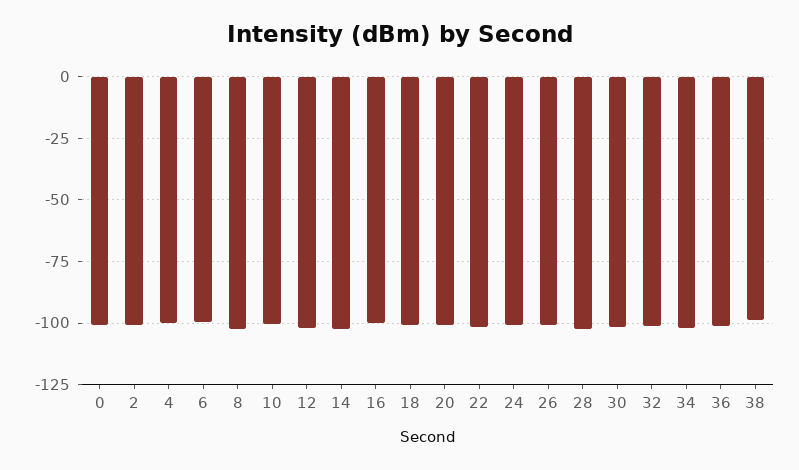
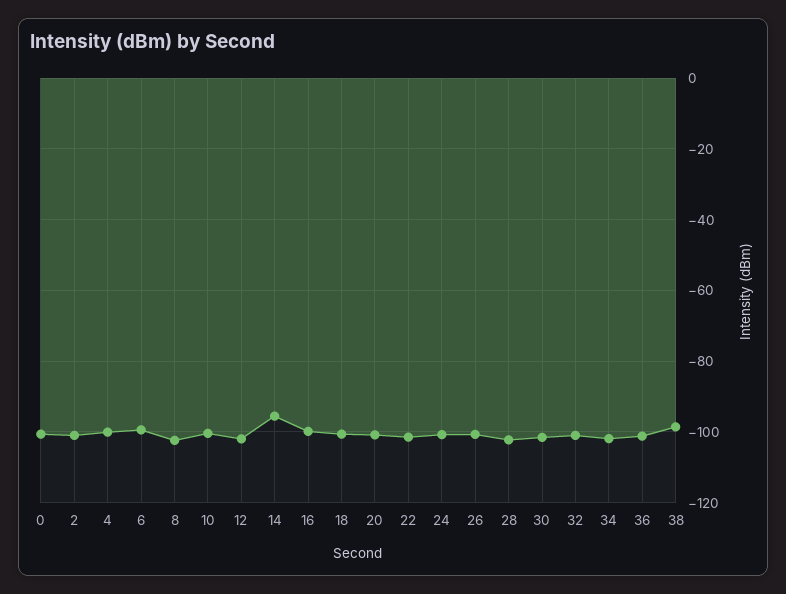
  {
    "0": -100,
    "2": -100,
    "4": -100,
    "6": -100,
    "8": -102,
    "10": -100,
    "12": -102,
-   "14": -102.5,
+   "14": -96,
    "16": -100,
    "18": -100,
    "20": -100,
    "22": -102,
    "24": -100,
    "26": -100,
    "28": -102,
    "30": -102,
    "32": -100,
    "34": -102,
    "36": -102,
    "38": -98
  }

